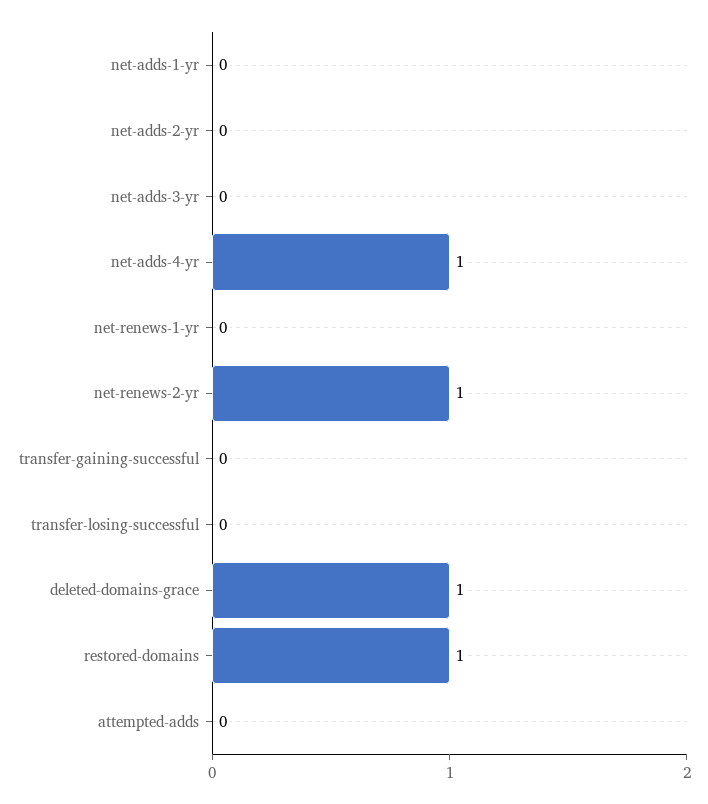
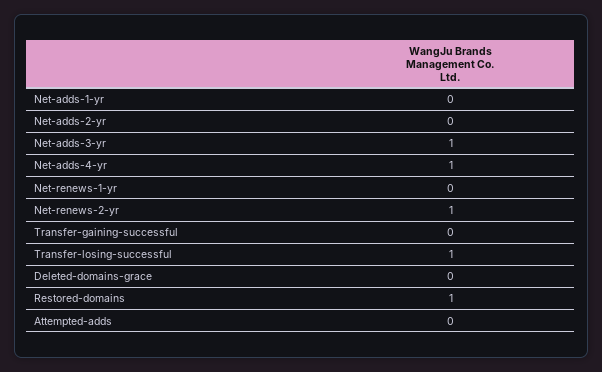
  {
    "net-adds-1-yr": 0,
    "net-adds-2-yr": 0,
-   "net-adds-3-yr": 0,
+   "net-adds-3-yr": 1,
    "net-adds-4-yr": 1,
    "net-renews-1-yr": 0,
    "net-renews-2-yr": 1,
    "transfer-gaining-successful": 0,
-   "transfer-losing-successful": 0,
+   "transfer-losing-successful": 1,
-   "deleted-domains-grace": 1,
+   "deleted-domains-grace": 0,
    "restored-domains": 1,
    "attempted-adds": 0
  }

